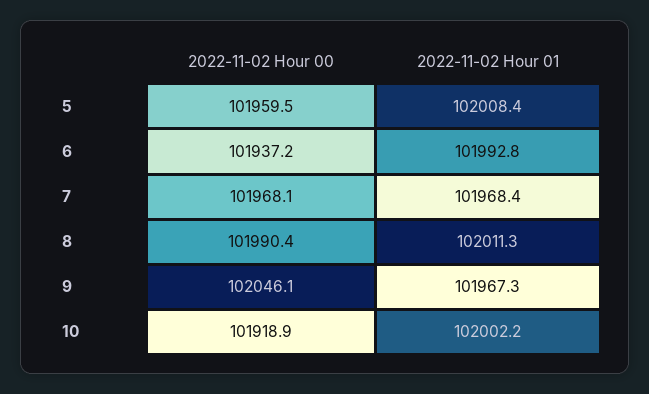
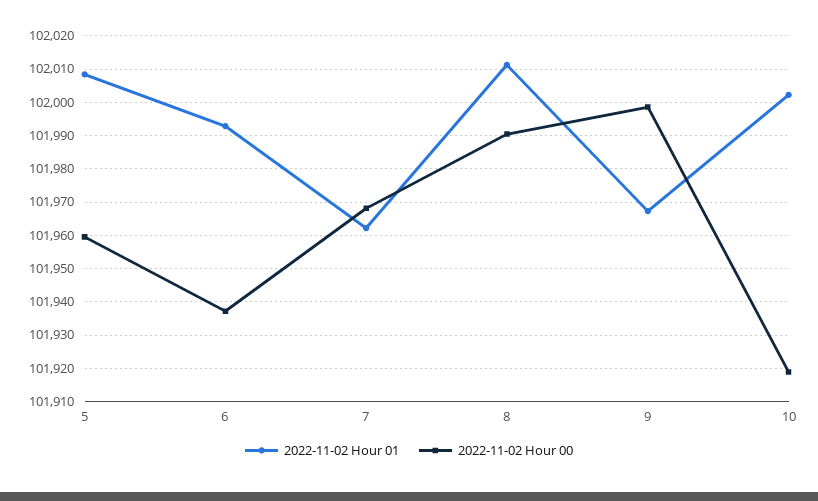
  {
    "2022-11-02 Hour 00": {
      "5": 101959.5,
      "6": 101937.2,
      "7": 101968.1,
      "8": 101990.4,
-     "9": 102046.1,
+     "9": 101998,
      "10": 101918.9
    },
    "2022-11-02 Hour 01": {
      "5": 102008.4,
      "6": 101992.8,
-     "7": 101968.4,
+     "7": 101962,
      "8": 102011.3,
      "9": 101967.3,
      "10": 102002.2
    }
  }

